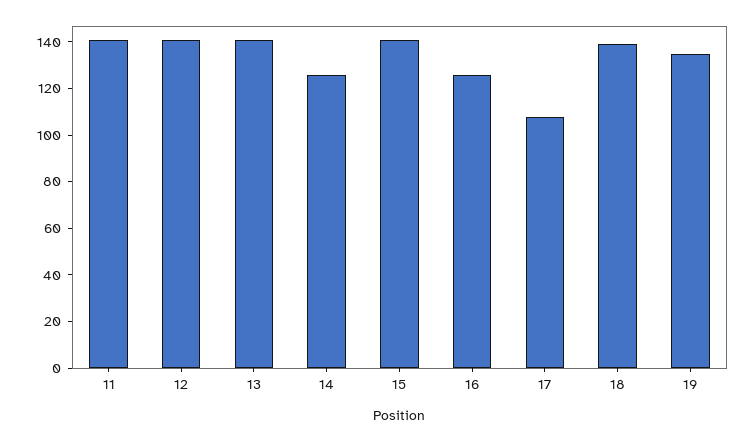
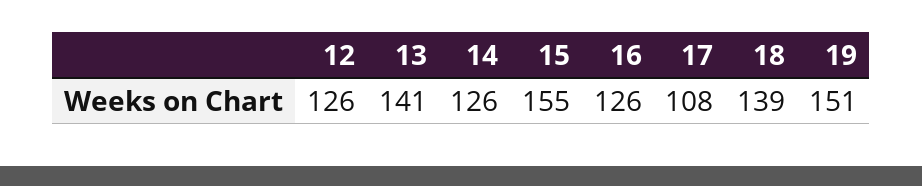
  {
-   "11": 140,
-   "12": 140,
+   "12": 126,
    "13": 141,
    "14": 126,
-   "15": 140,
+   "15": 155,
    "16": 126,
    "17": 108,
    "18": 139,
-   "19": 135
+   "19": 151
  }

